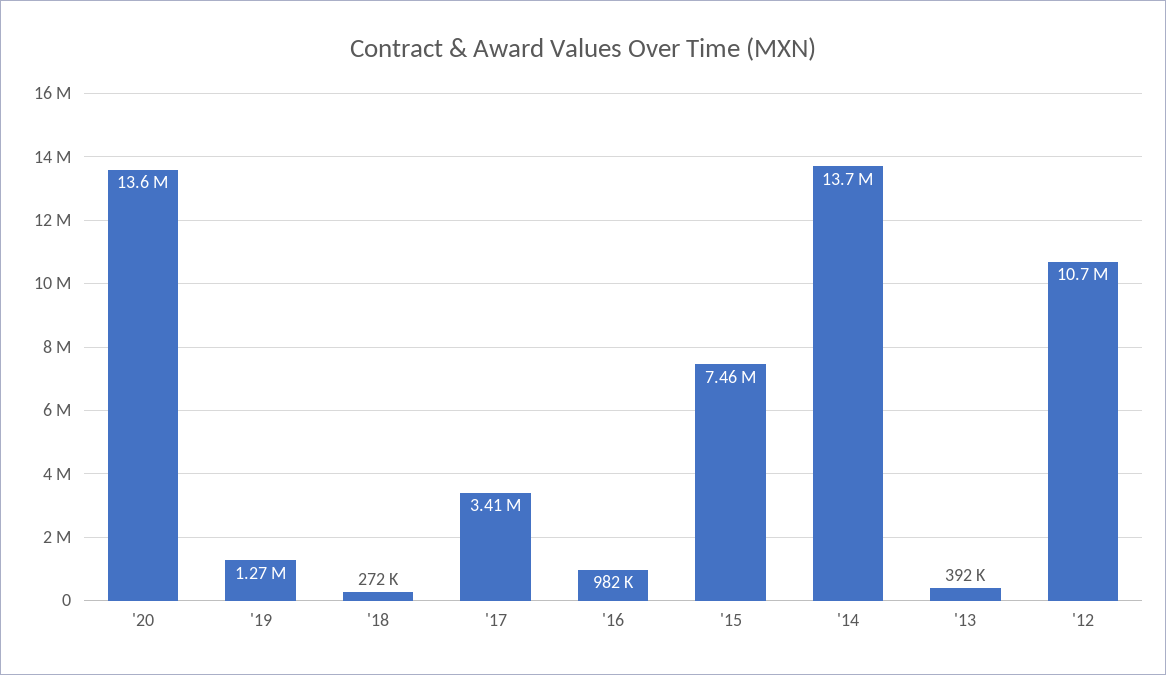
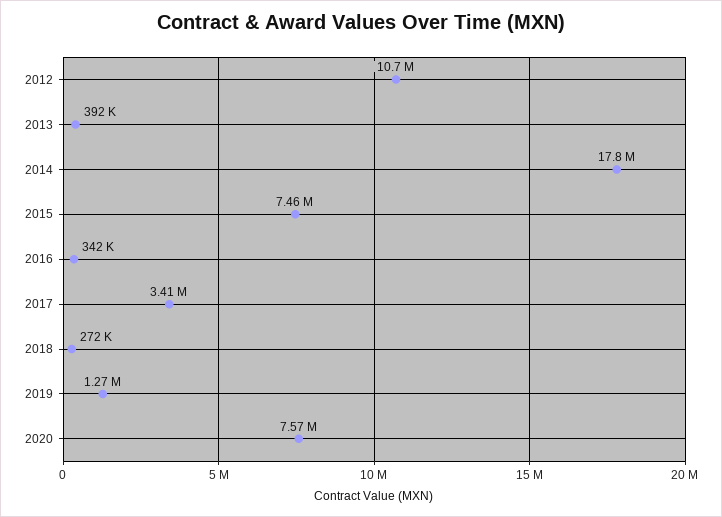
  {
-   "'20": 13600000,
+   "'20": 7570000,
    "'19": 1270000,
    "'18": 272000,
    "'17": 3410000,
-   "'16": 982000,
+   "'16": 342000,
    "'15": 7460000,
-   "'14": 13700000,
+   "'14": 17800000,
    "'13": 392000,
    "'12": 10700000
  }

